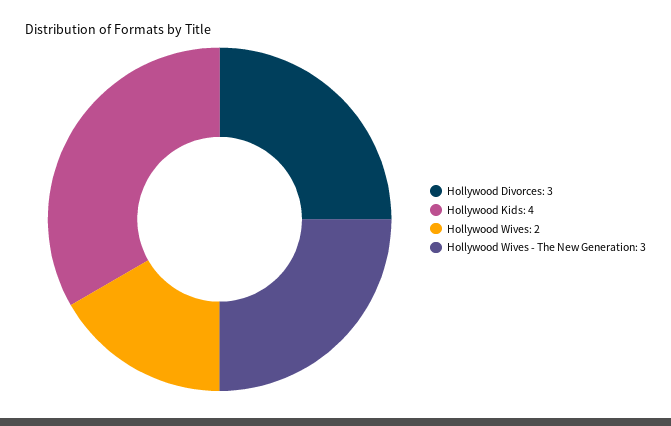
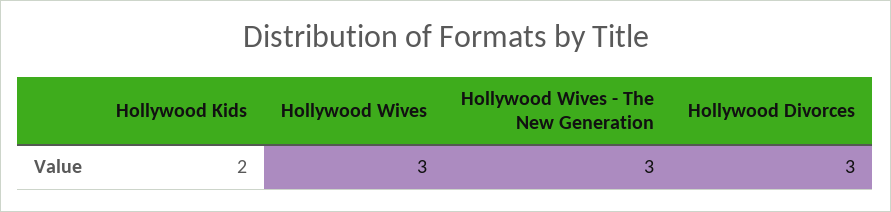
  {
    "Hollywood Divorces": 3,
-   "Hollywood Kids": 4,
+   "Hollywood Kids": 2,
-   "Hollywood Wives": 2,
+   "Hollywood Wives": 3,
    "Hollywood Wives - The New Generation": 3
  }

